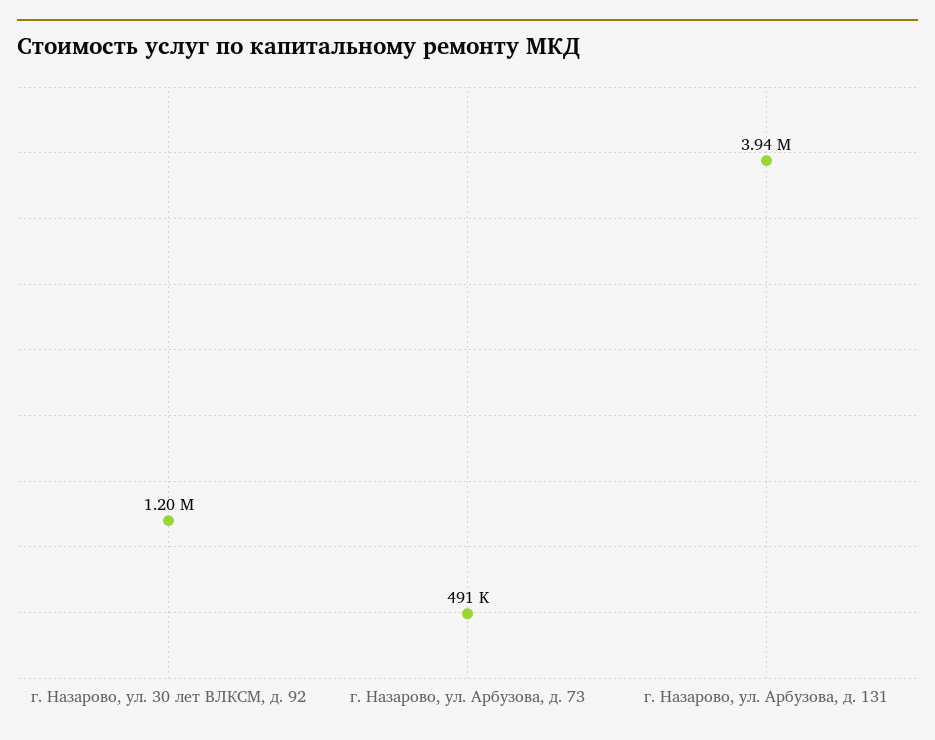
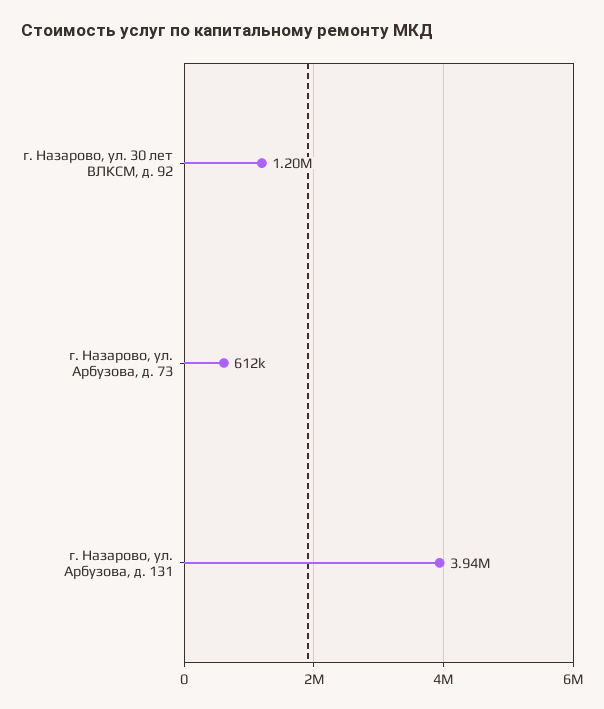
  {
    "г. Назарово, ул. 30 лет ВЛКСМ, д. 92": 1200000,
-   "г. Назарово, ул. Арбузова, д. 73": 491000,
+   "г. Назарово, ул. Арбузова, д. 73": 612000,
    "г. Назарово, ул. Арбузова, д. 131": 3940000
  }

